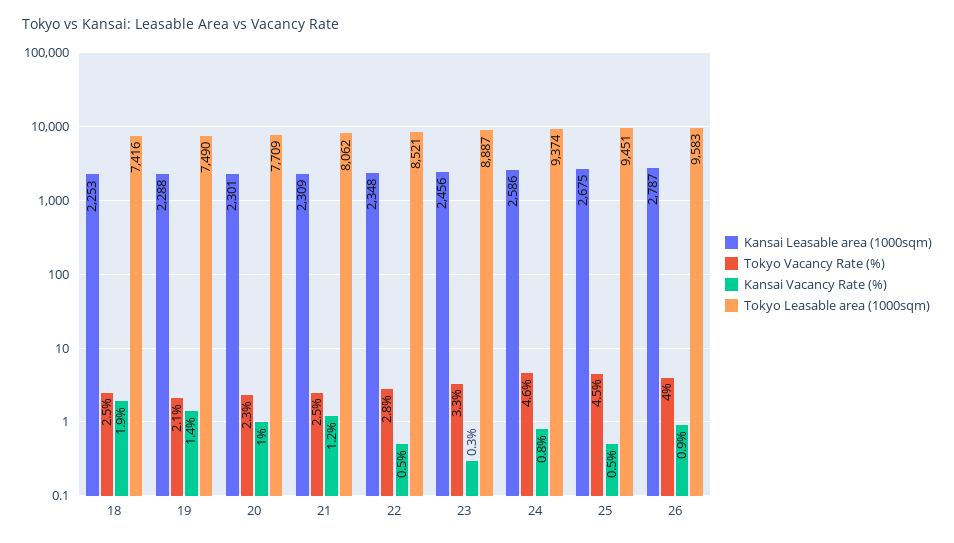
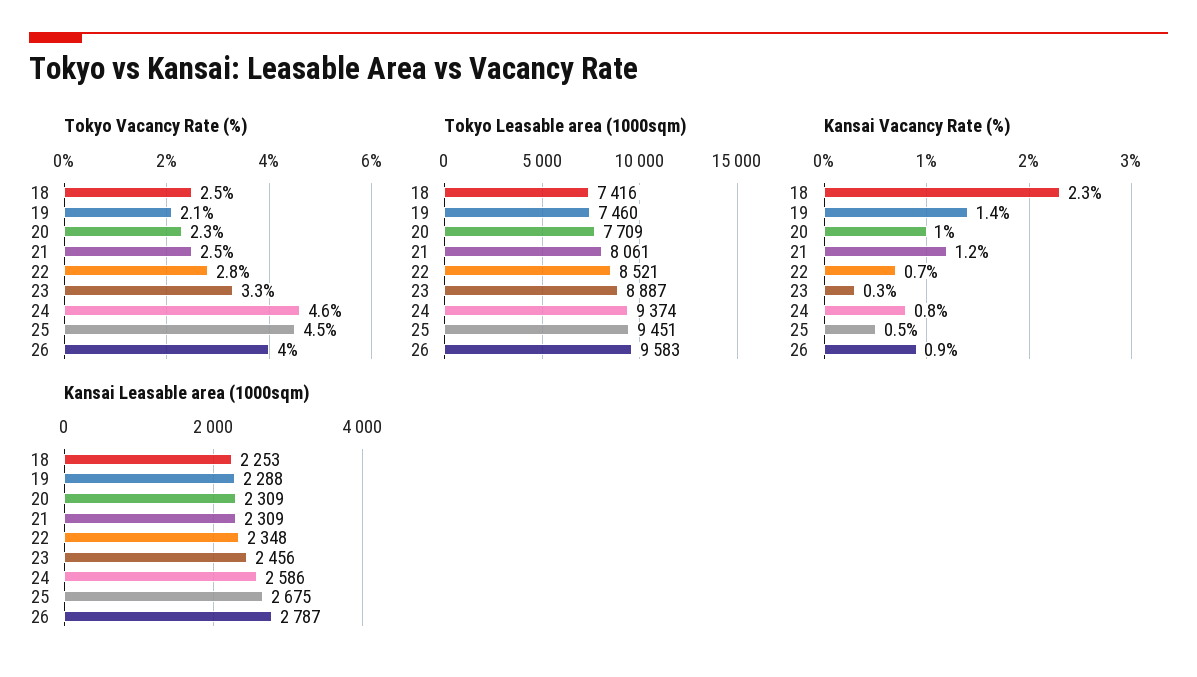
  {
    "Kansai Leasable area (1000sqm)": {
      "18": 2253,
      "19": 2288,
-     "20": 2301,
+     "20": 2309,
      "21": 2309,
      "22": 2348,
      "23": 2456,
      "24": 2586,
      "25": 2675,
      "26": 2787
    },
    "Tokyo Vacancy Rate (%)": {
      "18": 2.5,
      "19": 2.1,
      "20": 2.3,
      "21": 2.5,
      "22": 2.8,
      "23": 3.3,
      "24": 4.6,
      "25": 4.5,
      "26": 4
    },
    "Kansai Vacancy Rate (%)": {
-     "18": 1.9,
+     "18": 2.3,
      "19": 1.4,
      "20": 1,
      "21": 1.2,
-     "22": 0.5,
+     "22": 0.7,
      "23": 0.3,
      "24": 0.8,
      "25": 0.5,
      "26": 0.9
    },
    "Tokyo Leasable area (1000sqm)": {
      "18": 7416,
-     "19": 7490,
+     "19": 7460,
      "20": 7709,
-     "21": 8062,
+     "21": 8061,
      "22": 8521,
      "23": 8887,
      "24": 9374,
      "25": 9451,
      "26": 9583
    }
  }

